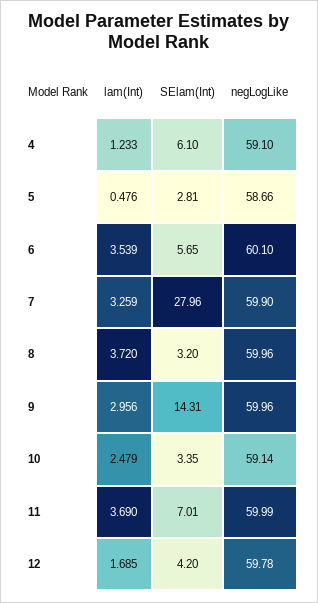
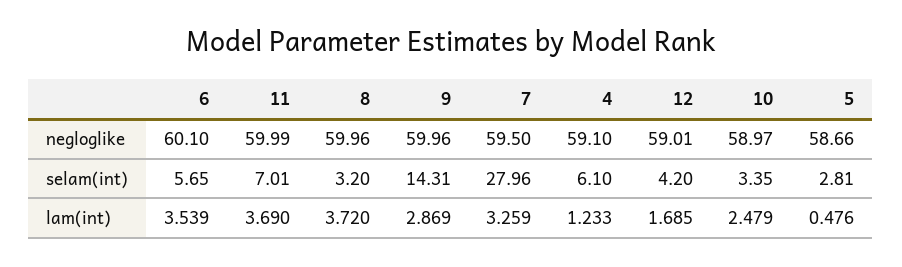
  {
    "lam(Int)": {
      "4": 1.233,
      "5": 0.476,
      "6": 3.539,
      "7": 3.259,
      "8": 3.72,
-     "9": 2.956,
+     "9": 2.869,
      "10": 2.479,
      "11": 3.69,
      "12": 1.685
    },
    "SElam(Int)": {
      "4": 6.1,
      "5": 2.81,
      "6": 5.65,
      "7": 27.96,
      "8": 3.2,
      "9": 14.31,
      "10": 3.35,
      "11": 7.01,
      "12": 4.2
    },
    "negLogLike": {
      "4": 59.1,
      "5": 58.66,
      "6": 60.1,
-     "7": 59.9,
+     "7": 59.5,
      "8": 59.96,
      "9": 59.96,
-     "10": 59.14,
+     "10": 58.97,
      "11": 59.99,
-     "12": 59.78
+     "12": 59.01
    }
  }

